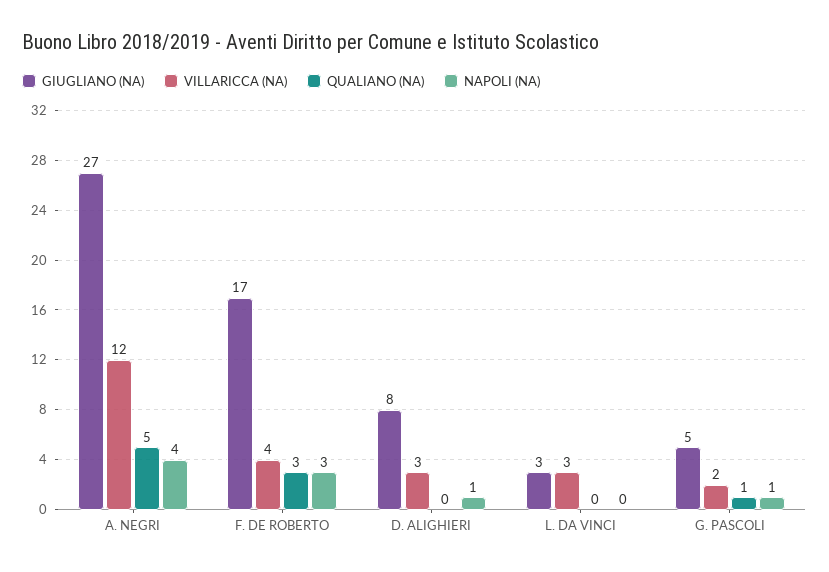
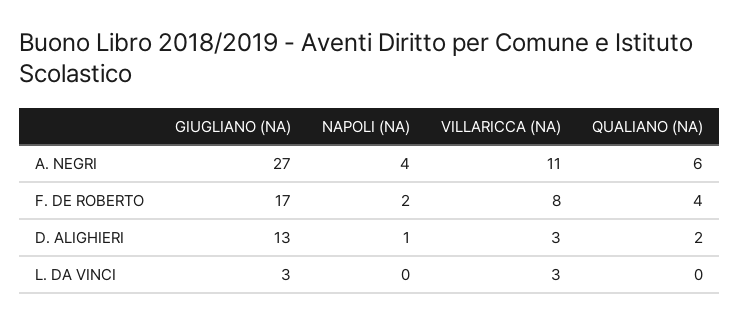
  {
    "GIUGLIANO (NA)": {
      "A. NEGRI": 27,
      "F. DE ROBERTO": 17,
-     "D. ALIGHIERI": 8,
+     "D. ALIGHIERI": 13,
-     "L. DA VINCI": 3,
+     "L. DA VINCI": 3
-     "G. PASCOLI": 5
    },
    "VILLARICCA (NA)": {
-     "A. NEGRI": 12,
+     "A. NEGRI": 11,
-     "F. DE ROBERTO": 4,
+     "F. DE ROBERTO": 8,
      "D. ALIGHIERI": 3,
-     "L. DA VINCI": 3,
+     "L. DA VINCI": 3
-     "G. PASCOLI": 2
    },
    "QUALIANO (NA)": {
-     "A. NEGRI": 5,
+     "A. NEGRI": 6,
-     "F. DE ROBERTO": 3,
+     "F. DE ROBERTO": 4,
-     "D. ALIGHIERI": 0,
+     "D. ALIGHIERI": 2,
-     "L. DA VINCI": 0,
+     "L. DA VINCI": 0
-     "G. PASCOLI": 1
    },
    "NAPOLI (NA)": {
      "A. NEGRI": 4,
-     "F. DE ROBERTO": 3,
+     "F. DE ROBERTO": 2,
      "D. ALIGHIERI": 1,
-     "L. DA VINCI": 0,
+     "L. DA VINCI": 0
-     "G. PASCOLI": 1
    }
  }

